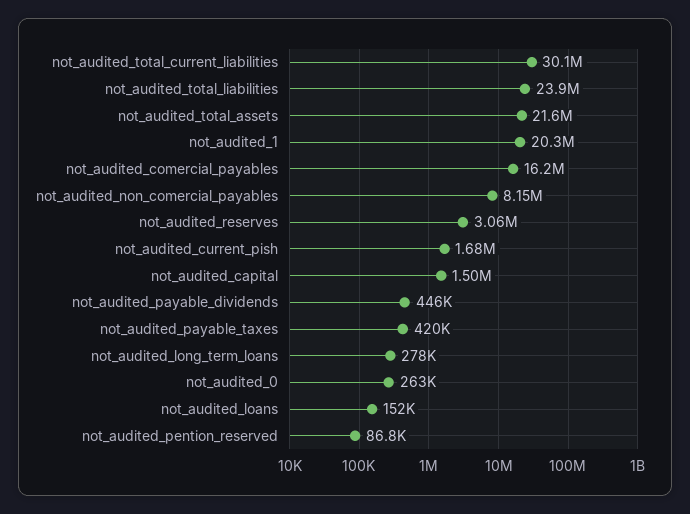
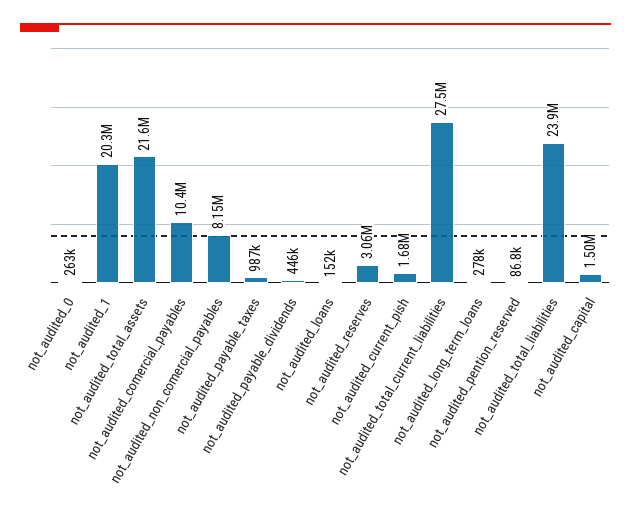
  {
-   "not_audited_total_current_liabilities": 30100000,
+   "not_audited_total_current_liabilities": 27500000,
    "not_audited_total_liabilities": 23900000,
    "not_audited_total_assets": 21600000,
    "not_audited_1": 20300000,
-   "not_audited_comercial_payables": 16200000,
+   "not_audited_comercial_payables": 10400000,
    "not_audited_non_comercial_payables": 8150000,
    "not_audited_reserves": 3060000,
    "not_audited_current_pish": 1680000,
    "not_audited_capital": 1500000,
    "not_audited_payable_dividends": 446000,
-   "not_audited_payable_taxes": 420000,
+   "not_audited_payable_taxes": 987000,
    "not_audited_long_term_loans": 278000,
    "not_audited_0": 263000,
    "not_audited_loans": 152000,
    "not_audited_pention_reserved": 86800
  }

